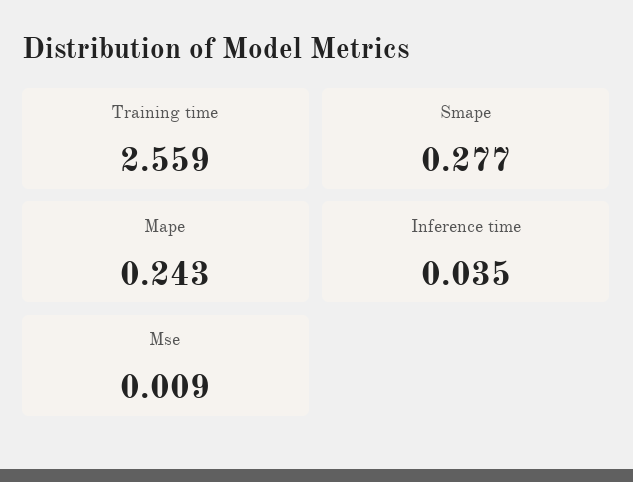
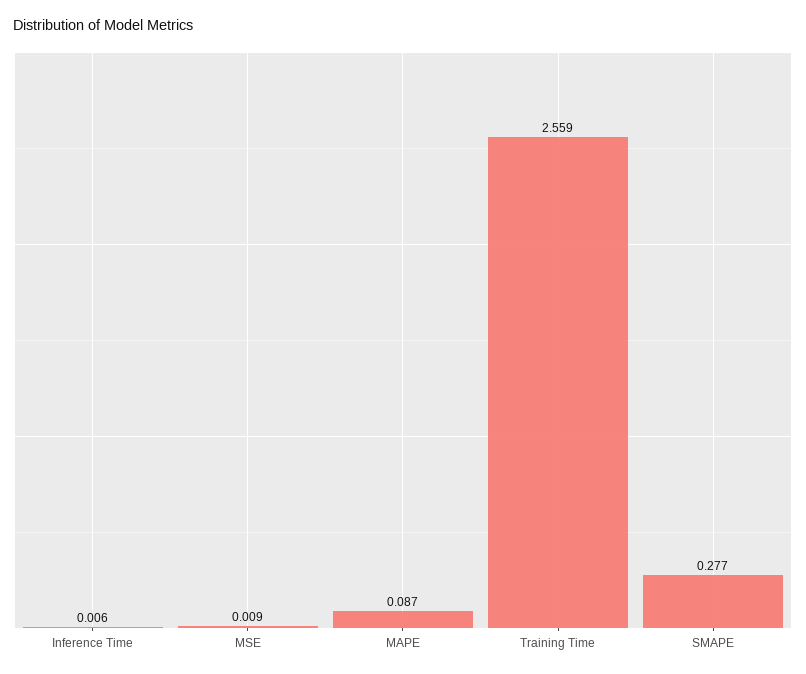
  {
    "Training time": 2.559,
    "Smape": 0.277,
-   "Mape": 0.243,
+   "Mape": 0.087,
-   "Inference time": 0.035,
+   "Inference time": 0.006,
    "Mse": 0.009
  }

